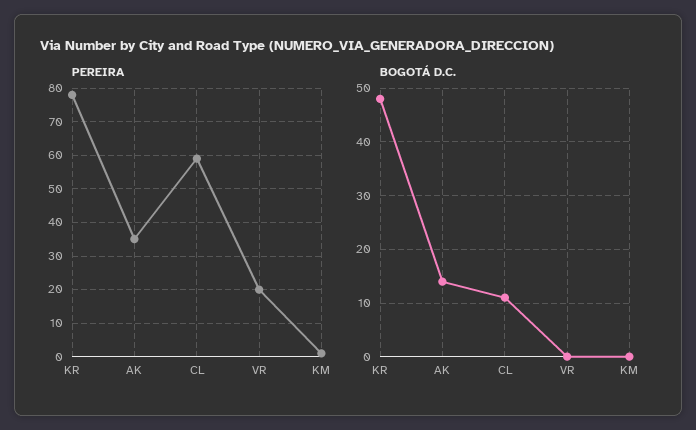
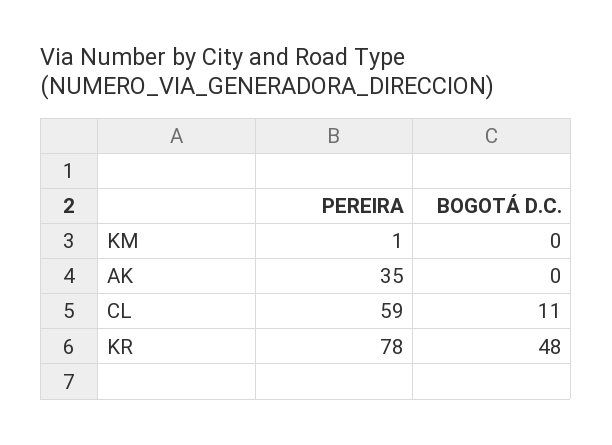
  {
    "PEREIRA": {
      "KR": 78,
      "AK": 35,
      "CL": 59,
-     "VR": 20,
      "KM": 1
    },
    "BOGOTÁ D.C.": {
      "KR": 48,
-     "AK": 15,
+     "AK": 0,
      "CL": 11,
-     "VR": 0,
      "KM": 0
    }
  }

